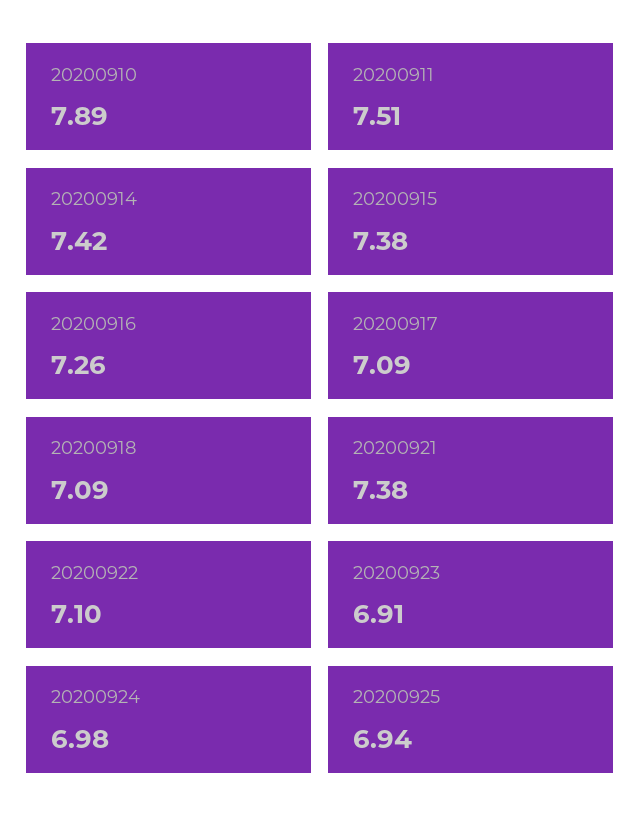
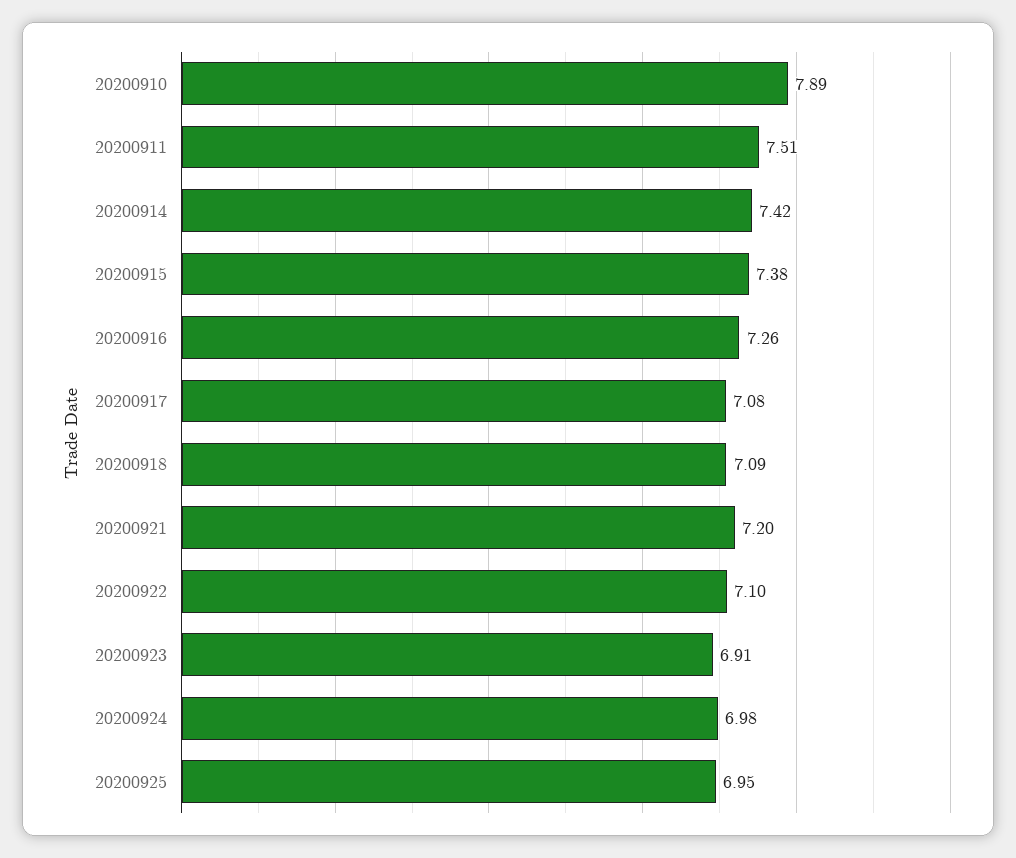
  {
    "20200910": 7.89,
    "20200911": 7.51,
    "20200914": 7.42,
    "20200915": 7.38,
    "20200916": 7.26,
-   "20200917": 7.09,
+   "20200917": 7.08,
    "20200918": 7.09,
-   "20200921": 7.38,
+   "20200921": 7.2,
    "20200922": 7.1,
    "20200923": 6.91,
    "20200924": 6.98,
-   "20200925": 6.94
+   "20200925": 6.95
  }

